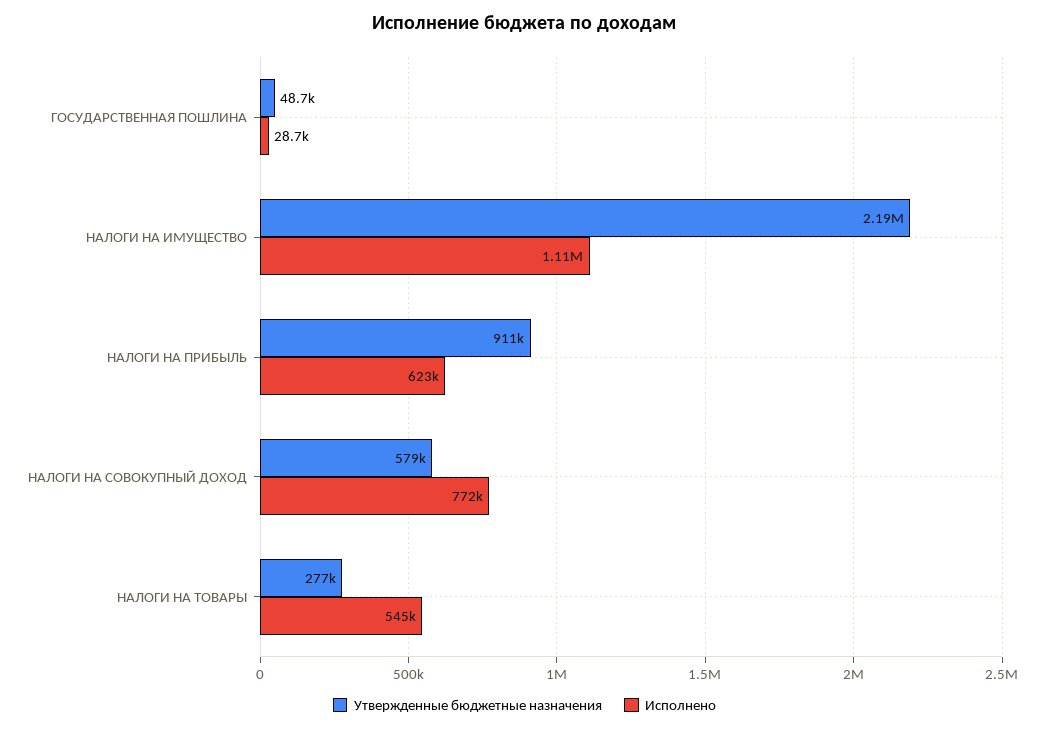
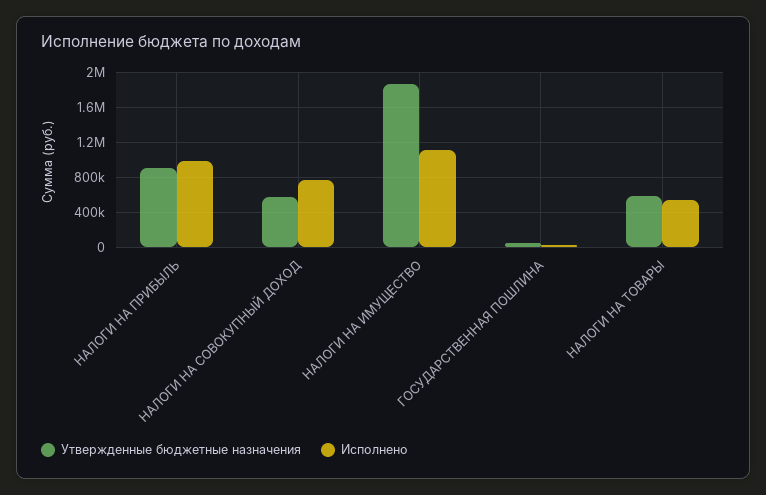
  {
    "Утвержденные бюджетные назначения": {
      "ГОСУДАРСТВЕННАЯ ПОШЛИНА": 48700,
-     "НАЛОГИ НА ИМУЩЕСТВО": 2190000,
+     "НАЛОГИ НА ИМУЩЕСТВО": 1900000,
      "НАЛОГИ НА ПРИБЫЛЬ": 911000,
      "НАЛОГИ НА СОВОКУПНЫЙ ДОХОД": 579000,
-     "НАЛОГИ НА ТОВАРЫ": 277000
+     "НАЛОГИ НА ТОВАРЫ": 600000
    },
    "Исполнено": {
      "ГОСУДАРСТВЕННАЯ ПОШЛИНА": 28700,
      "НАЛОГИ НА ИМУЩЕСТВО": 1110000,
-     "НАЛОГИ НА ПРИБЫЛЬ": 623000,
+     "НАЛОГИ НА ПРИБЫЛЬ": 1000000,
      "НАЛОГИ НА СОВОКУПНЫЙ ДОХОД": 772000,
      "НАЛОГИ НА ТОВАРЫ": 545000
    }
  }

